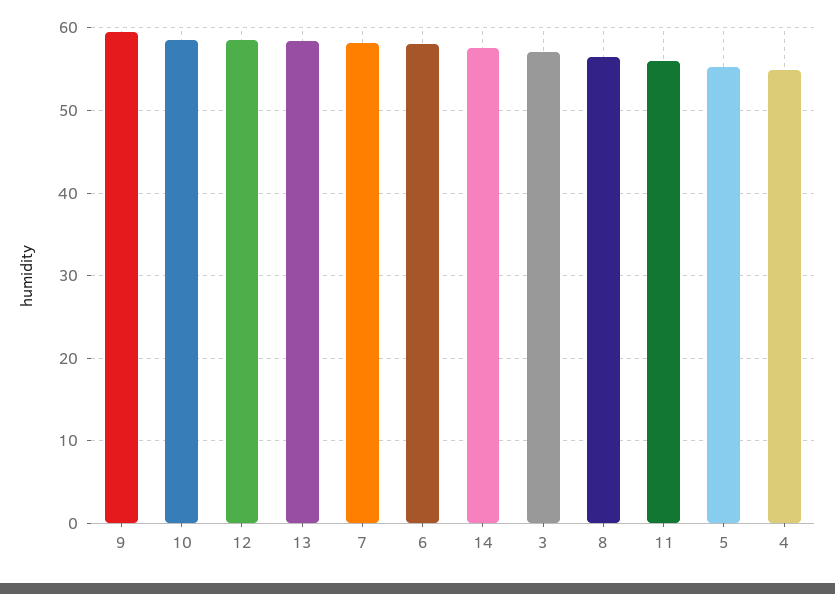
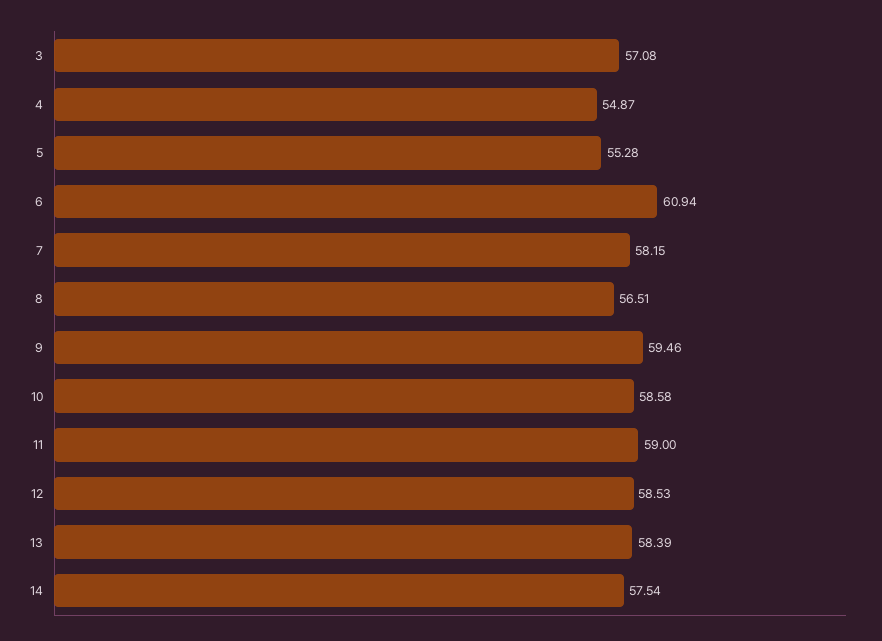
  {
    "9": 59.46,
    "10": 58.58,
    "12": 58.53,
    "13": 58.39,
    "7": 58.15,
-   "6": 58,
+   "6": 60.94,
    "14": 57.54,
    "3": 57.08,
    "8": 56.51,
-   "11": 56,
+   "11": 59,
    "5": 55.28,
    "4": 54.87
  }

